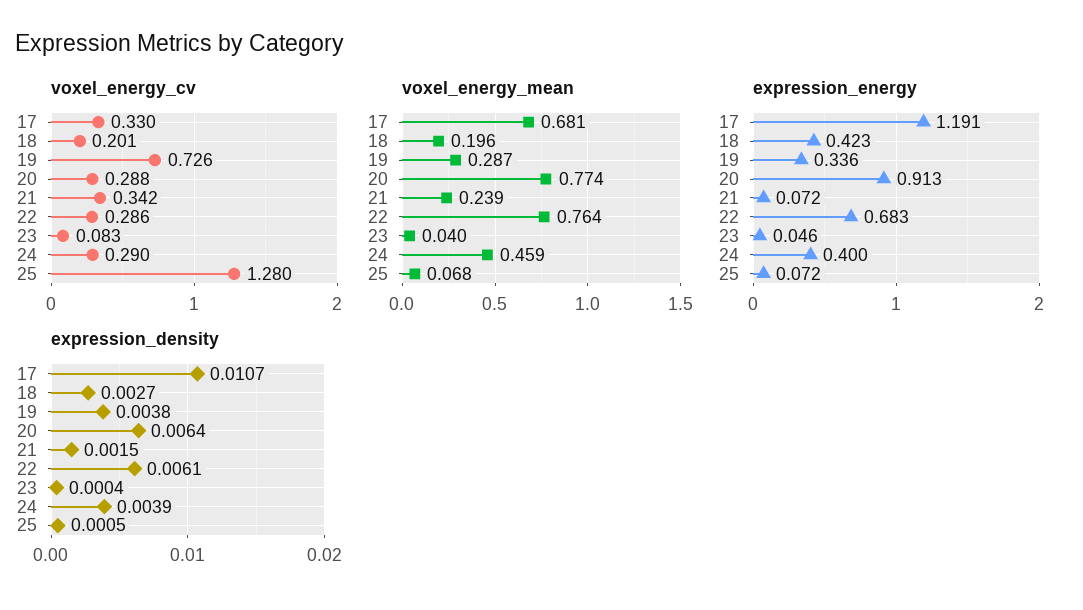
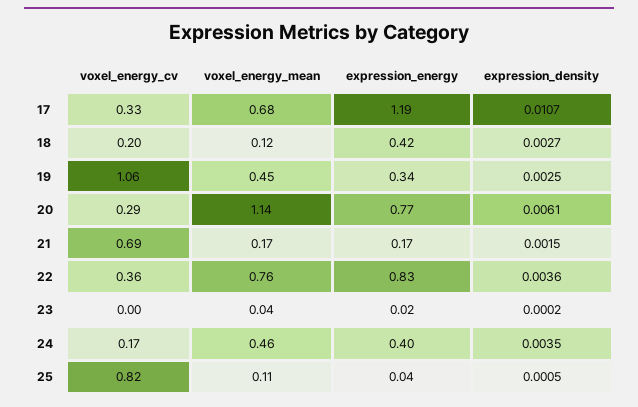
  {
    "voxel_energy_cv": {
      "17": 0.33,
      "18": 0.201,
-     "19": 0.726,
+     "19": 1.06,
      "20": 0.288,
-     "21": 0.342,
+     "21": 0.69,
-     "22": 0.286,
+     "22": 0.36,
-     "23": 0.083,
+     "23": 0,
-     "24": 0.29,
+     "24": 0.17,
-     "25": 1.28
+     "25": 0.82
    },
    "voxel_energy_mean": {
      "17": 0.681,
-     "18": 0.196,
+     "18": 0.12,
-     "19": 0.287,
+     "19": 0.45,
-     "20": 0.774,
+     "20": 1.14,
-     "21": 0.239,
+     "21": 0.17,
      "22": 0.764,
      "23": 0.04,
      "24": 0.459,
-     "25": 0.068
+     "25": 0.11
    },
    "expression_energy": {
      "17": 1.191,
      "18": 0.423,
      "19": 0.336,
-     "20": 0.913,
+     "20": 0.77,
-     "21": 0.072,
+     "21": 0.17,
-     "22": 0.683,
+     "22": 0.83,
-     "23": 0.046,
+     "23": 0.02,
      "24": 0.4,
-     "25": 0.072
+     "25": 0.04
    },
    "expression_density": {
      "17": 0.0107,
      "18": 0.0027,
-     "19": 0.0038,
+     "19": 0.0025,
-     "20": 0.0064,
+     "20": 0.0061,
      "21": 0.0015,
-     "22": 0.0061,
+     "22": 0.0036,
-     "23": 0.0004,
+     "23": 0.0002,
-     "24": 0.0039,
+     "24": 0.0035,
      "25": 0.0005
    }
  }

